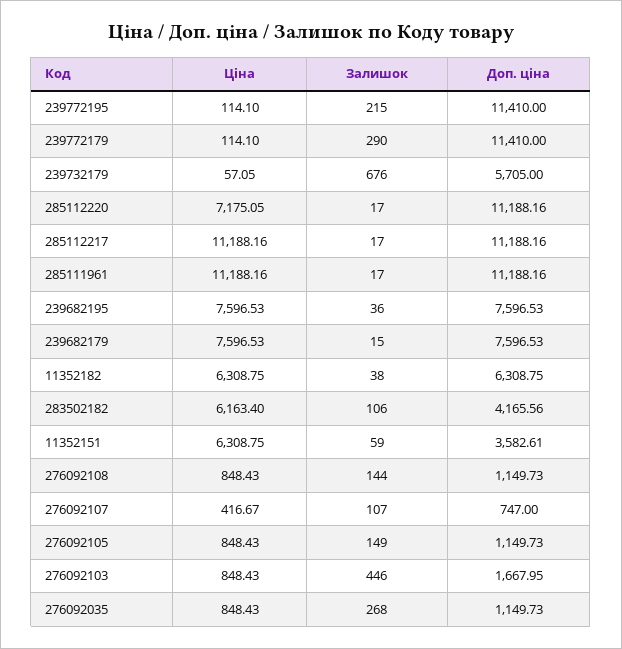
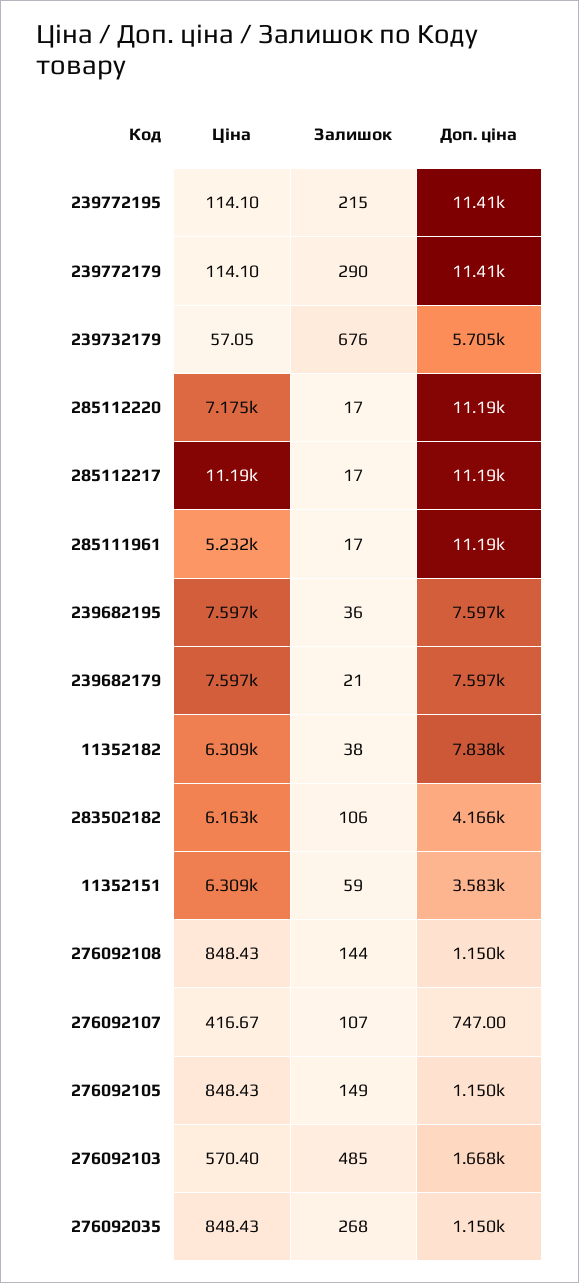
  {
    "Ціна": {
      "239772195": 114.1,
      "239772179": 114.1,
      "239732179": 57.05,
      "285112220": 7175.05,
      "285112217": 11188.16,
-     "285111961": 11188.16,
+     "285111961": 5232,
      "239682195": 7596.53,
      "239682179": 7596.53,
      "11352182": 6308.75,
      "283502182": 6163.4,
      "11352151": 6308.75,
      "276092108": 848.43,
      "276092107": 416.67,
      "276092105": 848.43,
-     "276092103": 848.43,
+     "276092103": 570.4,
      "276092035": 848.43
    },
    "Залишок": {
      "239772195": 215,
      "239772179": 290,
      "239732179": 676,
      "285112220": 17,
      "285112217": 17,
      "285111961": 17,
      "239682195": 36,
-     "239682179": 15,
+     "239682179": 21,
      "11352182": 38,
      "283502182": 106,
      "11352151": 59,
      "276092108": 144,
      "276092107": 107,
      "276092105": 149,
-     "276092103": 446,
+     "276092103": 485,
      "276092035": 268
    },
    "Доп. ціна": {
      "239772195": 11410,
      "239772179": 11410,
      "239732179": 5705,
      "285112220": 11188.16,
      "285112217": 11188.16,
      "285111961": 11188.16,
      "239682195": 7596.53,
      "239682179": 7596.53,
-     "11352182": 6308.75,
+     "11352182": 7838,
      "283502182": 4165.56,
      "11352151": 3582.61,
      "276092108": 1149.73,
      "276092107": 747,
      "276092105": 1149.73,
      "276092103": 1667.95,
      "276092035": 1149.73
    }
  }

